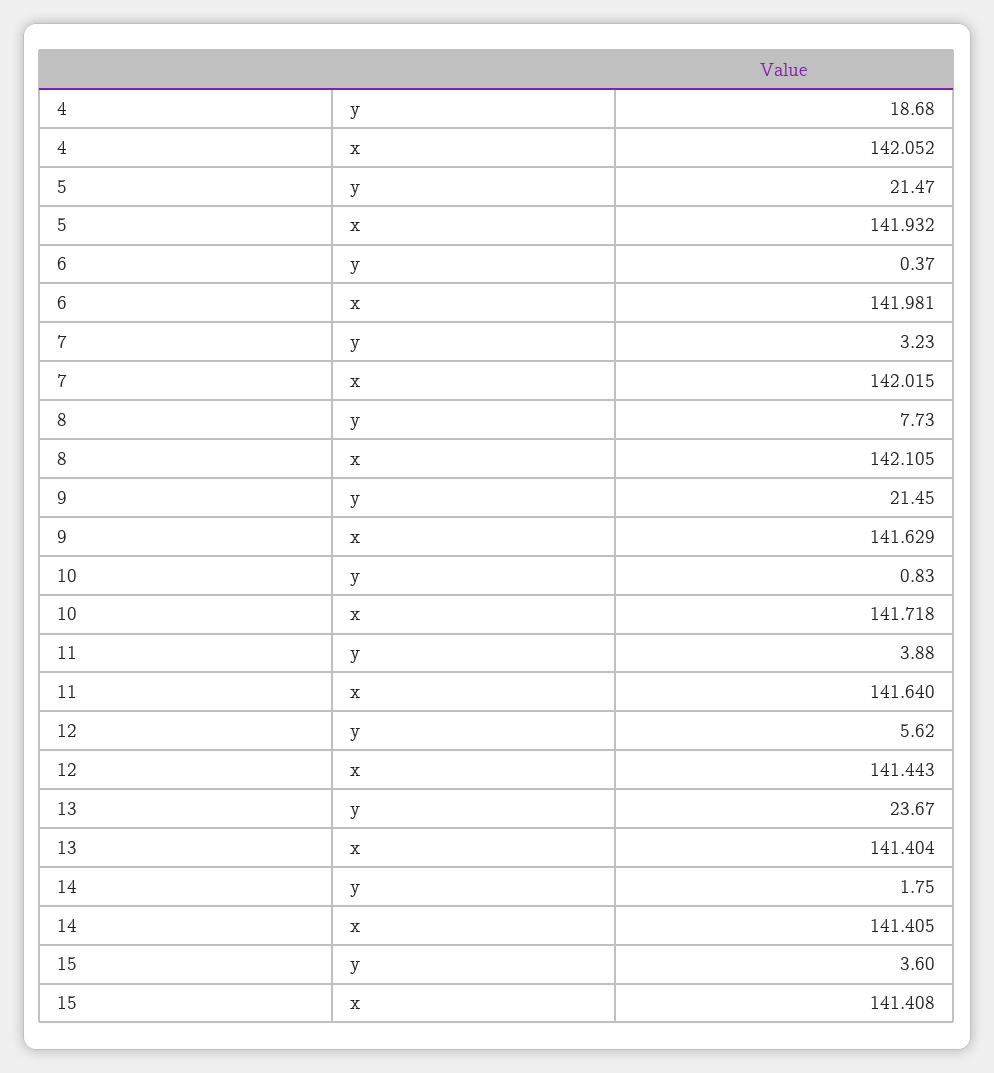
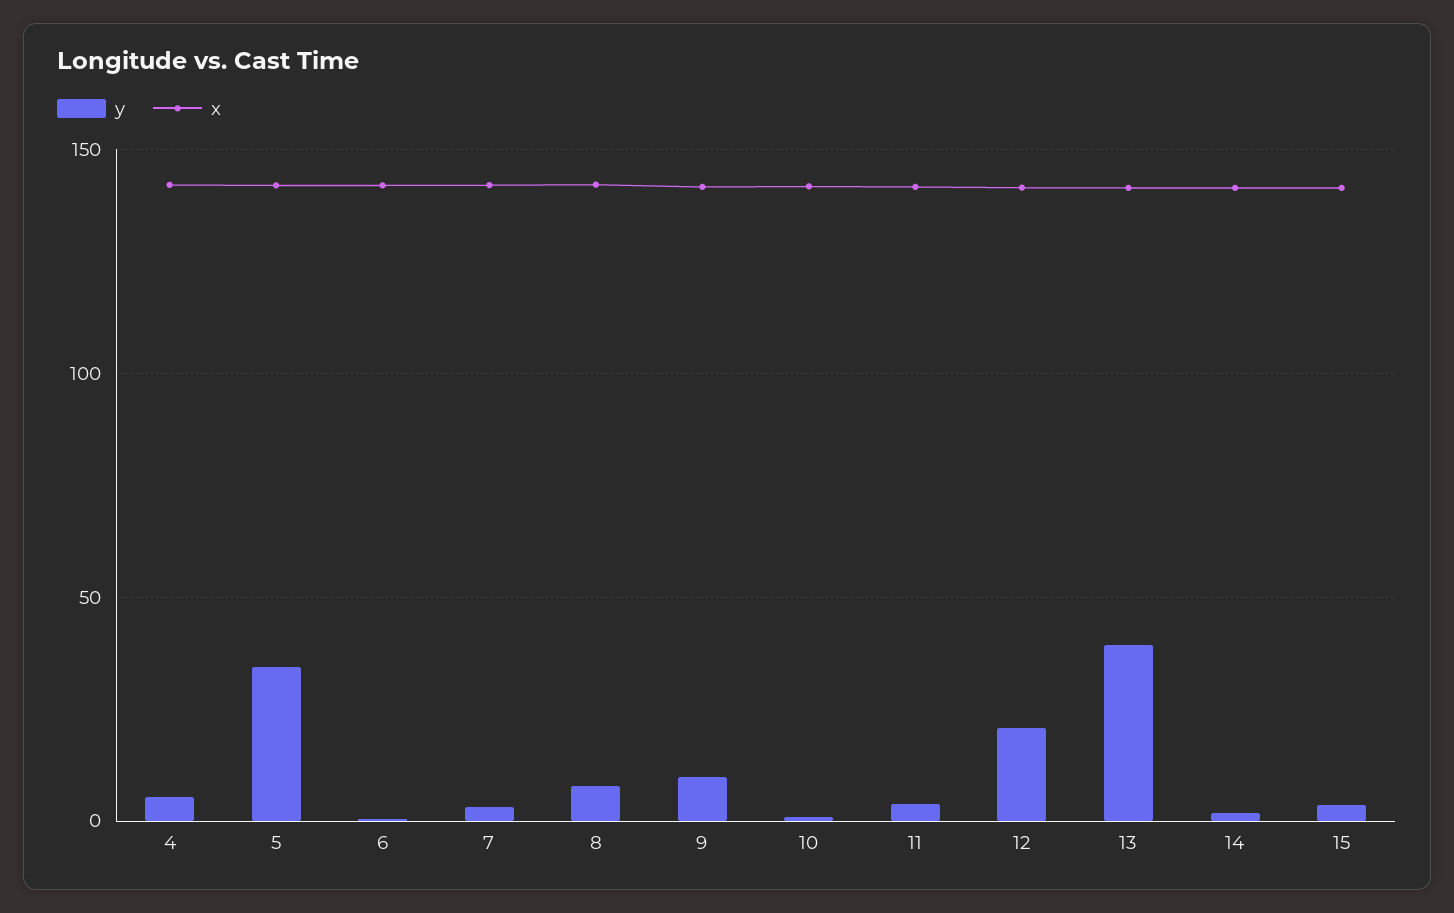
  {
    "y": {
-     "4": 18.68,
+     "4": 5,
-     "5": 21.47,
+     "5": 35,
      "6": 0.37,
      "7": 3.23,
      "8": 7.73,
-     "9": 21.45,
+     "9": 10,
      "10": 0.83,
      "11": 3.88,
-     "12": 5.62,
+     "12": 20,
-     "13": 23.67,
+     "13": 40,
      "14": 1.75,
      "15": 3.6
    },
    "x": {
      "4": 142.052,
      "5": 141.932,
      "6": 141.981,
      "7": 142.015,
      "8": 142.105,
      "9": 141.629,
      "10": 141.718,
      "11": 141.64,
      "12": 141.443,
      "13": 141.404,
      "14": 141.405,
      "15": 141.408
    }
  }

